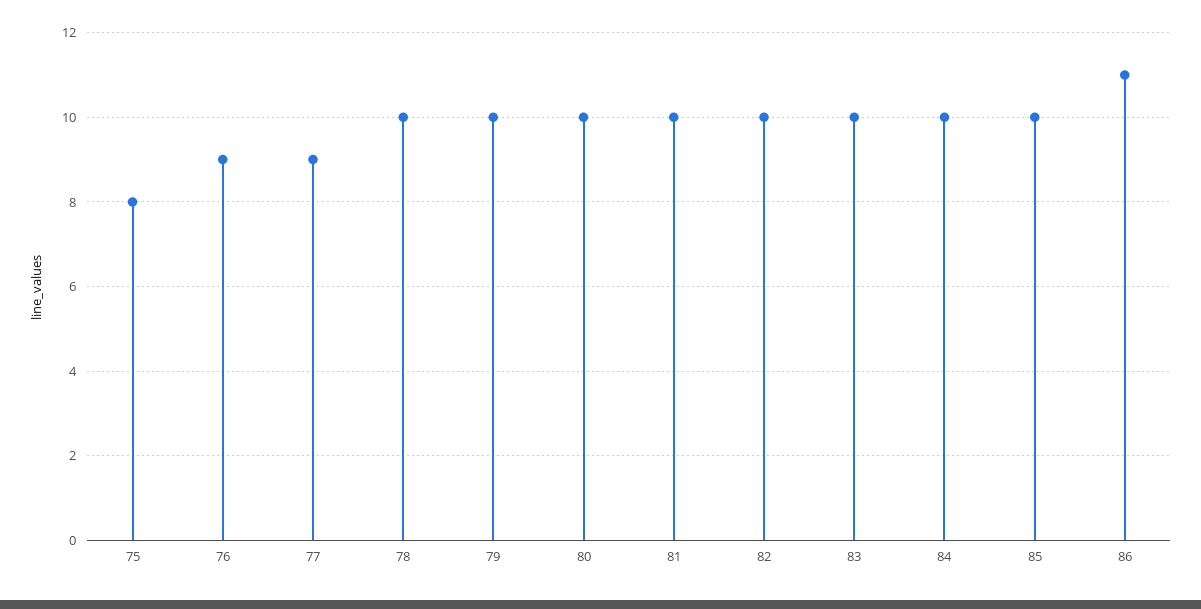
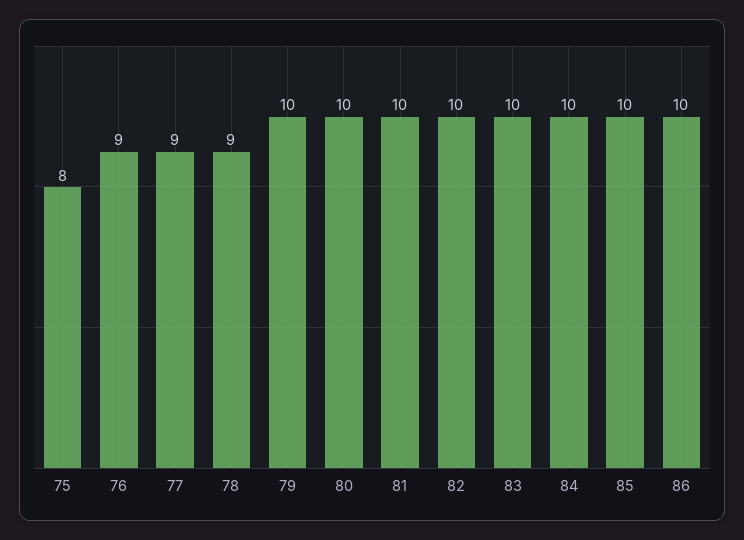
  {
    "75": 8,
    "76": 9,
    "77": 9,
-   "78": 10,
+   "78": 9,
    "79": 10,
    "80": 10,
    "81": 10,
    "82": 10,
    "83": 10,
    "84": 10,
    "85": 10,
-   "86": 11
+   "86": 10
  }

